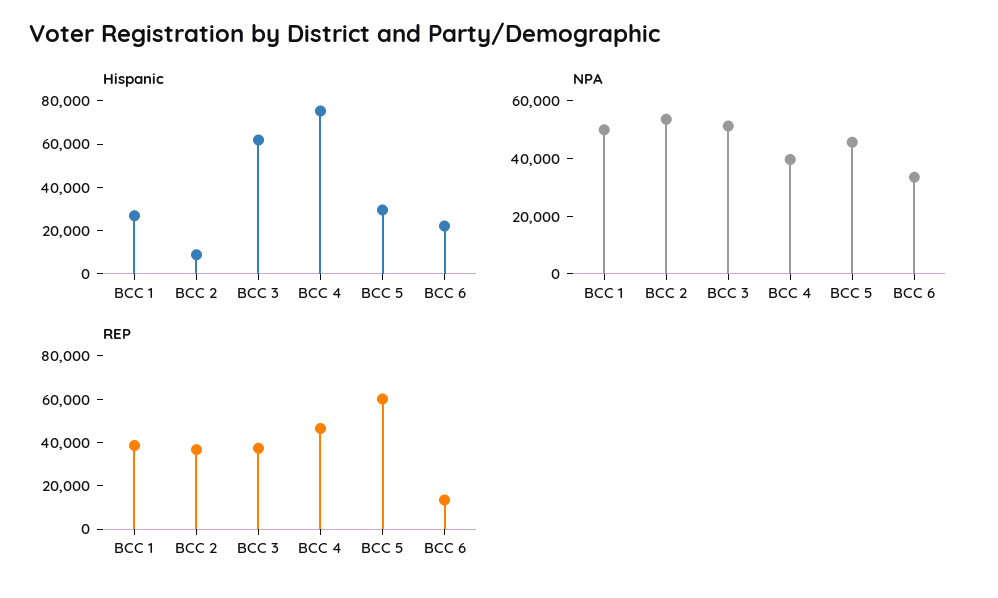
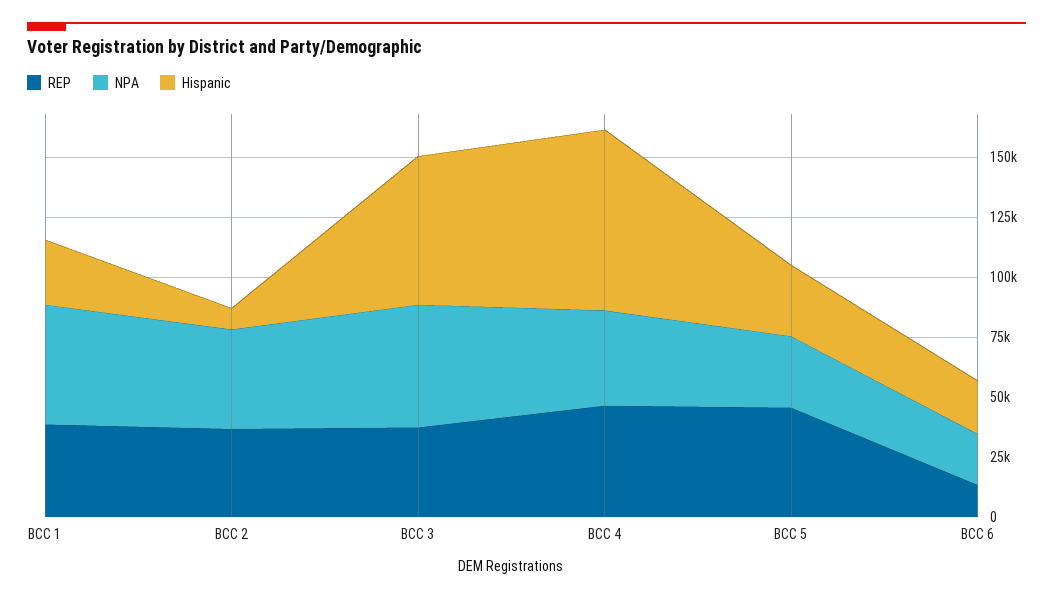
  {
    "Hispanic": {
      "BCC 1": 25000,
      "BCC 2": 10000,
      "BCC 3": 60000,
      "BCC 4": 75000,
      "BCC 5": 30000,
      "BCC 6": 20000
    },
    "NPA": {
      "BCC 1": 50000,
-     "BCC 2": 55000,
+     "BCC 2": 40000,
      "BCC 3": 50000,
      "BCC 4": 40000,
-     "BCC 5": 45000,
+     "BCC 5": 30000,
-     "BCC 6": 35000
+     "BCC 6": 20000
    },
    "REP": {
      "BCC 1": 40000,
      "BCC 2": 35000,
      "BCC 3": 35000,
      "BCC 4": 45000,
-     "BCC 5": 60000,
+     "BCC 5": 45000,
      "BCC 6": 15000
    }
  }

